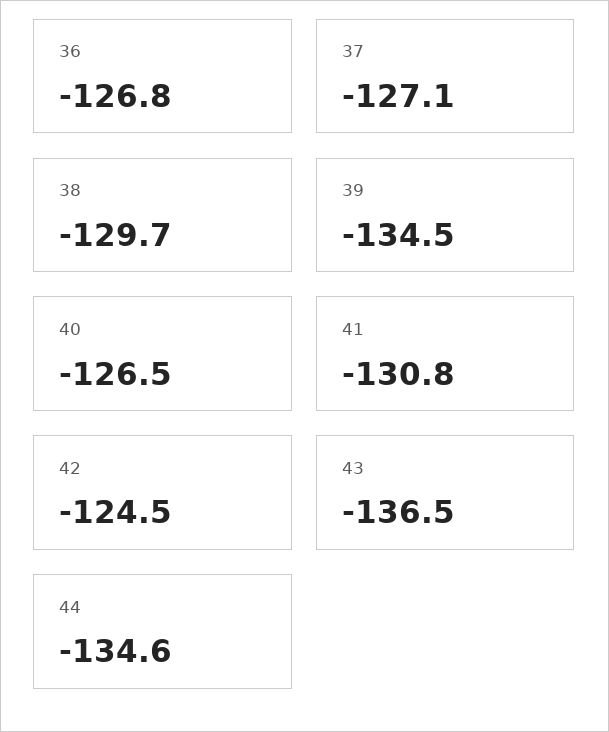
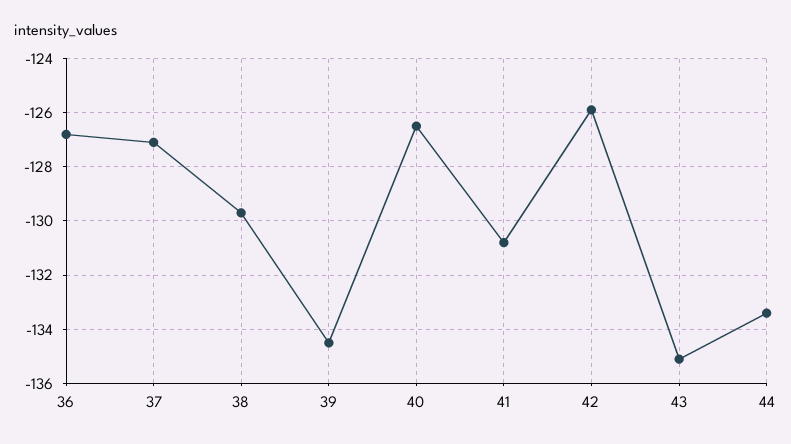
  {
    "36": -126.8,
    "37": -127.1,
    "38": -129.7,
    "39": -134.5,
    "40": -126.5,
    "41": -130.8,
-   "42": -124.5,
+   "42": -126,
-   "43": -136.5,
+   "43": -135,
-   "44": -134.6
+   "44": -133.5
  }

